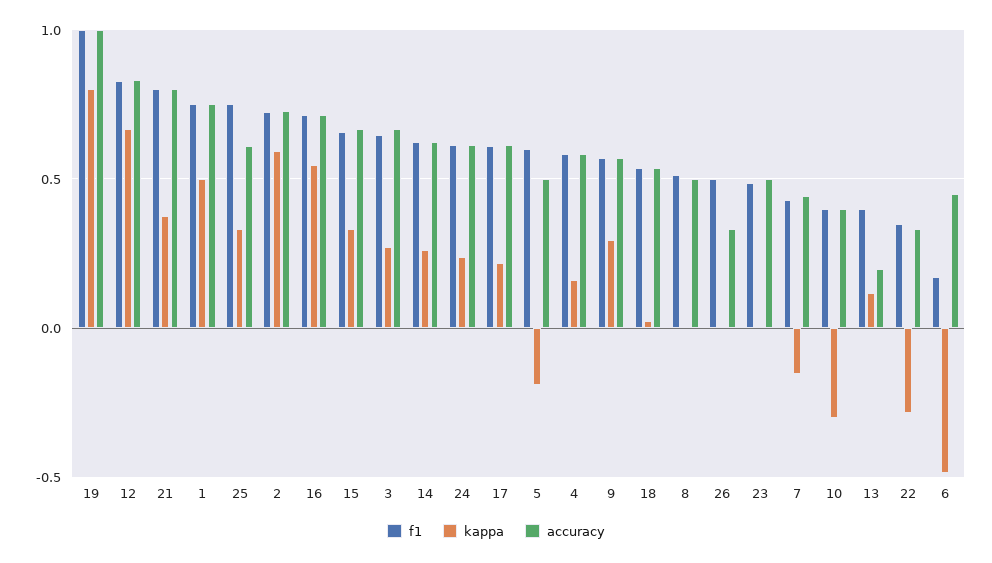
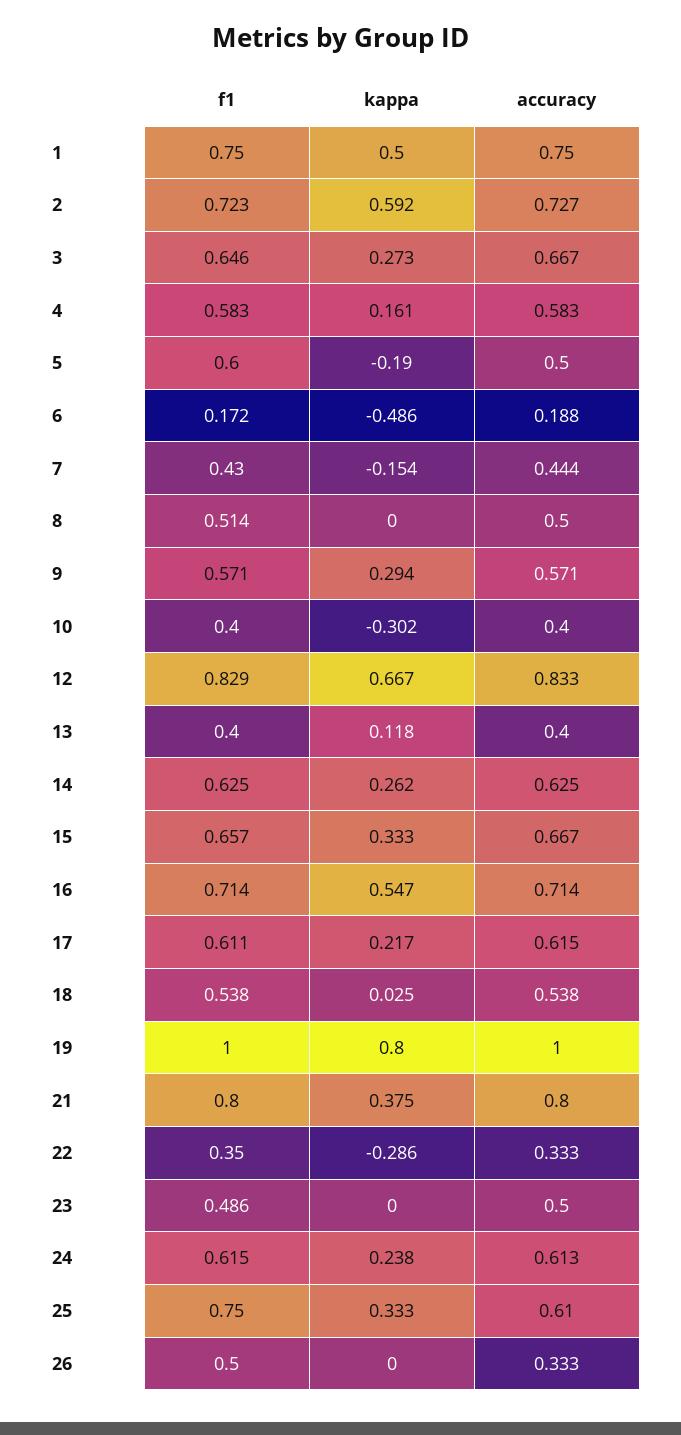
  {
    "f1": {
      "19": 1,
      "12": 0.829,
      "21": 0.8,
      "1": 0.75,
      "25": 0.75,
      "2": 0.723,
      "16": 0.714,
      "15": 0.657,
      "3": 0.646,
      "14": 0.625,
      "24": 0.615,
      "17": 0.611,
      "5": 0.6,
      "4": 0.583,
      "9": 0.571,
      "18": 0.538,
      "8": 0.514,
      "26": 0.5,
      "23": 0.486,
      "7": 0.43,
      "10": 0.4,
      "13": 0.4,
      "22": 0.35,
      "6": 0.172
    },
    "kappa": {
      "19": 0.8,
      "12": 0.667,
      "21": 0.375,
      "1": 0.5,
      "25": 0.333,
      "2": 0.592,
      "16": 0.547,
      "15": 0.333,
      "3": 0.273,
      "14": 0.262,
      "24": 0.238,
      "17": 0.217,
      "5": -0.19,
      "4": 0.161,
      "9": 0.294,
      "18": 0.025,
      "8": 0,
      "26": 0,
      "23": 0,
      "7": -0.154,
      "10": -0.302,
      "13": 0.118,
      "22": -0.286,
      "6": -0.486
    },
    "accuracy": {
      "19": 1,
      "12": 0.833,
      "21": 0.8,
      "1": 0.75,
      "25": 0.61,
      "2": 0.727,
      "16": 0.714,
      "15": 0.667,
      "3": 0.667,
      "14": 0.625,
      "24": 0.613,
      "17": 0.615,
      "5": 0.5,
      "4": 0.583,
      "9": 0.571,
      "18": 0.538,
      "8": 0.5,
      "26": 0.333,
      "23": 0.5,
      "7": 0.444,
      "10": 0.4,
-     "13": 0.2,
+     "13": 0.4,
      "22": 0.333,
-     "6": 0.45
+     "6": 0.188
    }
  }

